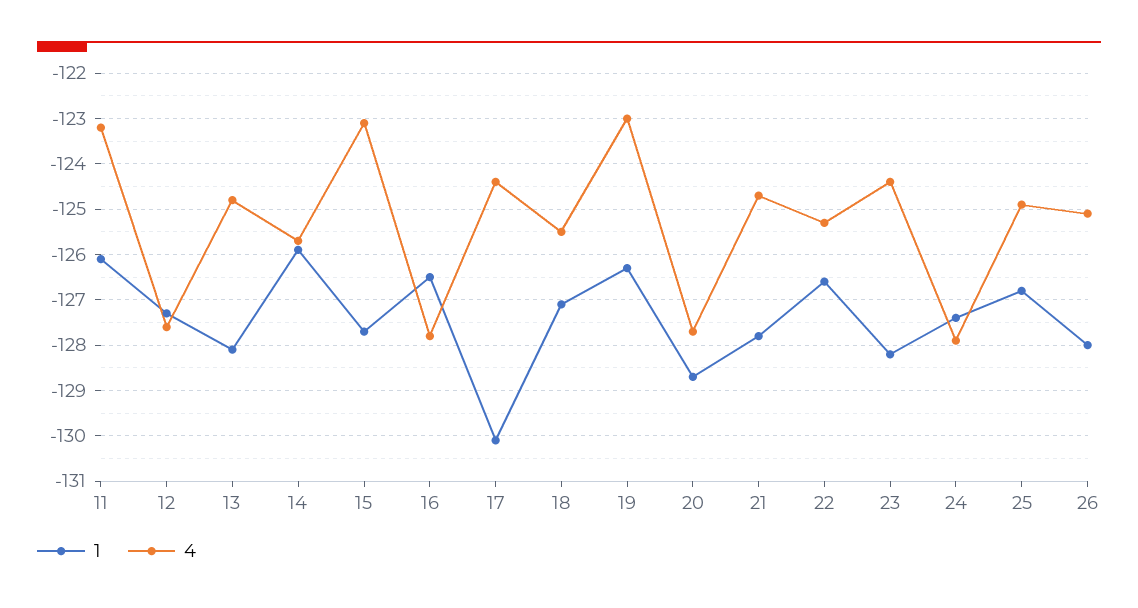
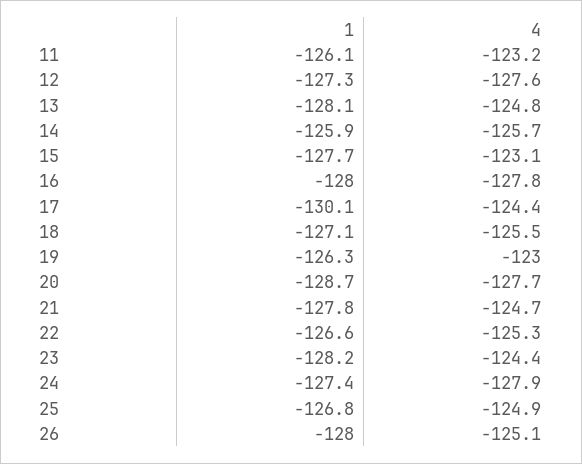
  {
    "1": {
      "11": -126.1,
      "12": -127.3,
      "13": -128.1,
      "14": -125.9,
      "15": -127.7,
-     "16": -126.5,
+     "16": -128,
      "17": -130.1,
      "18": -127.1,
      "19": -126.3,
      "20": -128.7,
      "21": -127.8,
      "22": -126.6,
      "23": -128.2,
      "24": -127.4,
      "25": -126.8,
      "26": -128
    },
    "4": {
      "11": -123.2,
      "12": -127.6,
      "13": -124.8,
      "14": -125.7,
      "15": -123.1,
      "16": -127.8,
      "17": -124.4,
      "18": -125.5,
      "19": -123,
      "20": -127.7,
      "21": -124.7,
      "22": -125.3,
      "23": -124.4,
      "24": -127.9,
      "25": -124.9,
      "26": -125.1
    }
  }

